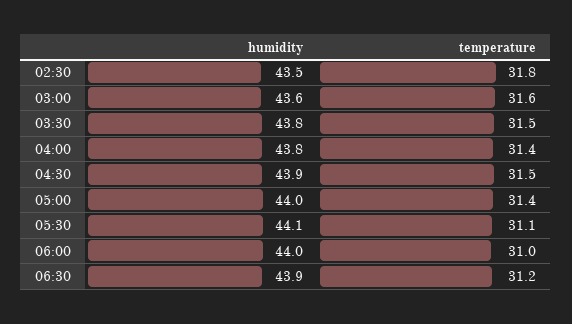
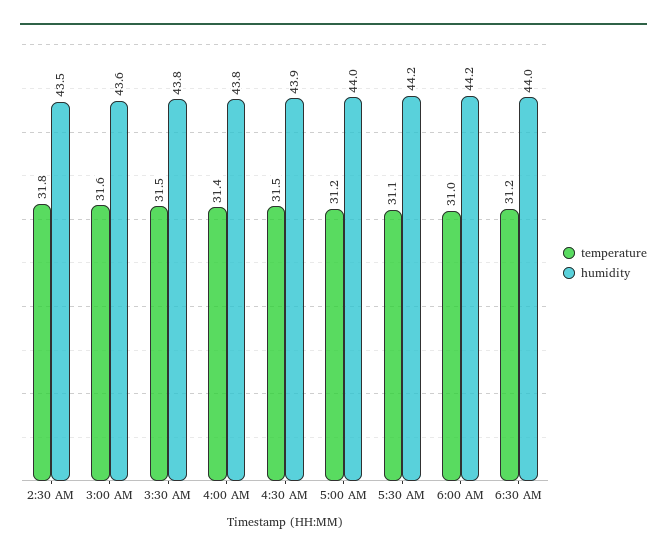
  {
    "humidity": {
      "02:30": 43.5,
      "03:00": 43.6,
      "03:30": 43.8,
      "04:00": 43.8,
      "04:30": 43.9,
      "05:00": 44,
-     "05:30": 44.1,
+     "05:30": 44.2,
-     "06:00": 44,
+     "06:00": 44.2,
-     "06:30": 43.9
+     "06:30": 44
    },
    "temperature": {
      "02:30": 31.8,
      "03:00": 31.6,
      "03:30": 31.5,
      "04:00": 31.4,
      "04:30": 31.5,
-     "05:00": 31.4,
+     "05:00": 31.2,
      "05:30": 31.1,
      "06:00": 31,
      "06:30": 31.2
    }
  }

